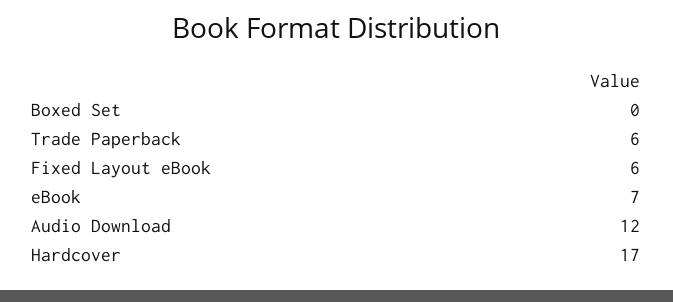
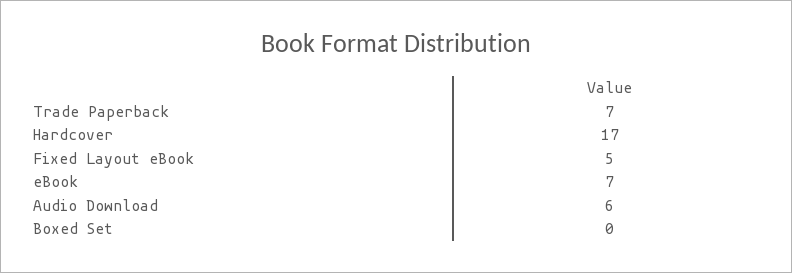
  {
    "Boxed Set": 0,
-   "Trade Paperback": 6,
+   "Trade Paperback": 7,
-   "Fixed Layout eBook": 6,
+   "Fixed Layout eBook": 5,
    "eBook": 7,
-   "Audio Download": 12,
+   "Audio Download": 6,
    "Hardcover": 17
  }

